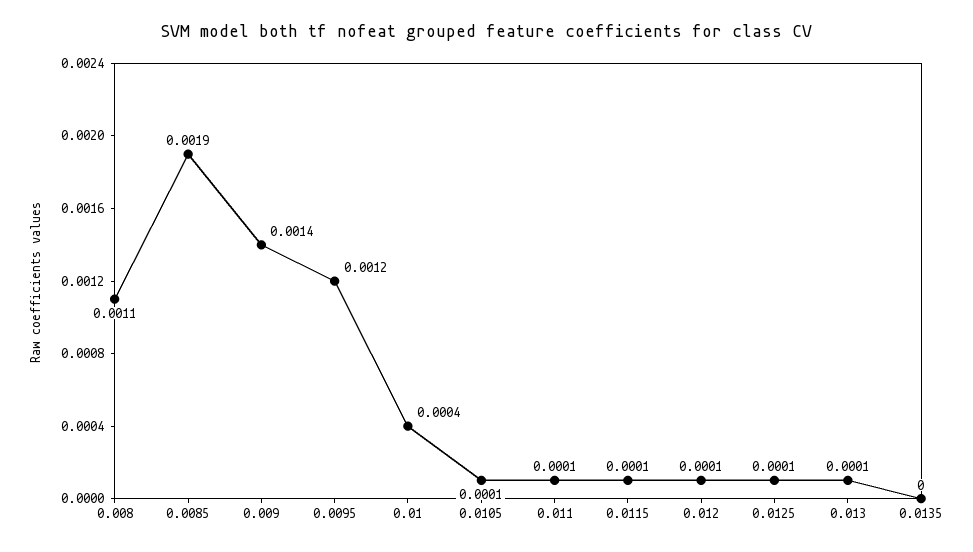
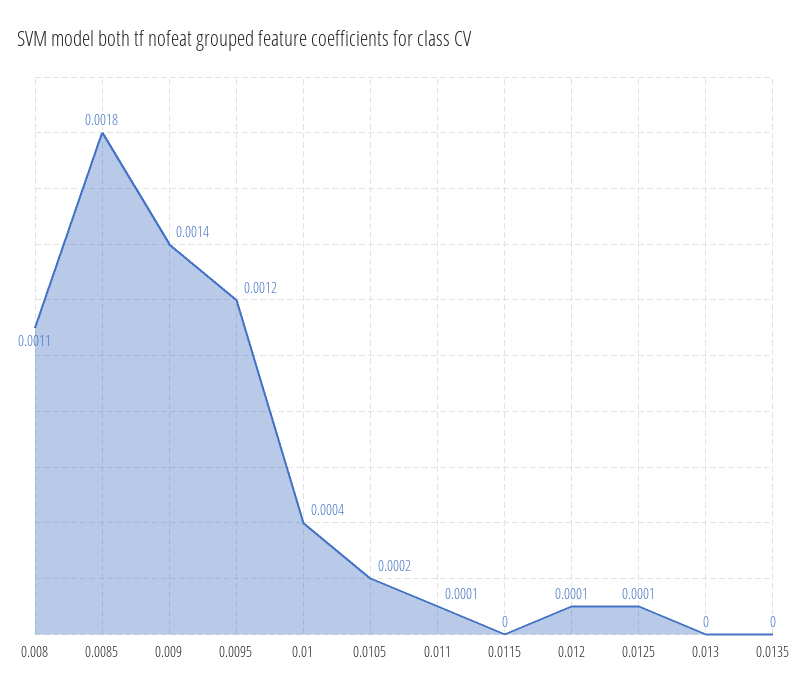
  {
    "0.008": 0.0011,
-   "0.0085": 0.0019,
+   "0.0085": 0.0018,
    "0.009": 0.0014,
    "0.0095": 0.0012,
    "0.01": 0.0004,
-   "0.0105": 0.0001,
+   "0.0105": 0.0002,
    "0.011": 0.0001,
-   "0.0115": 0.0001,
+   "0.0115": 0,
    "0.012": 0.0001,
    "0.0125": 0.0001,
-   "0.013": 0.0001,
+   "0.013": 0,
    "0.0135": 0
  }

